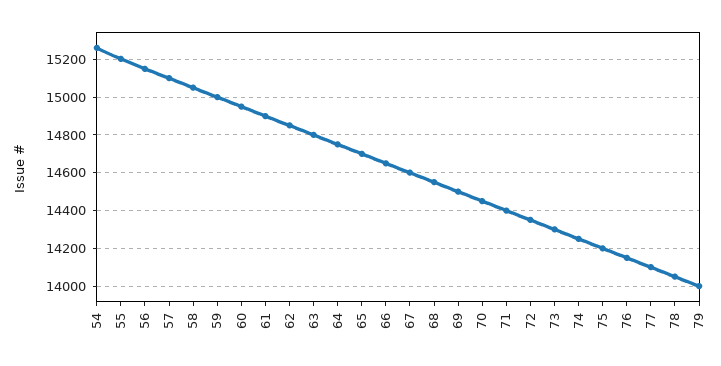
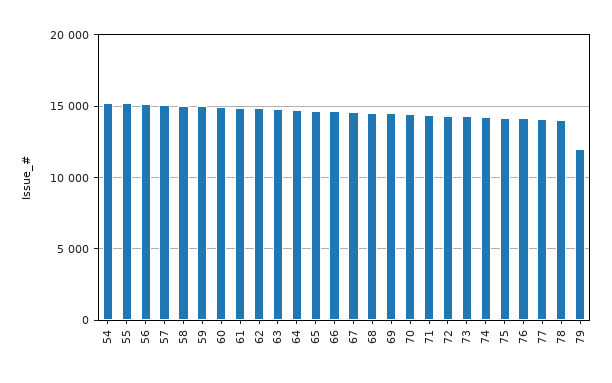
  {
    "54": 15250,
    "55": 15200,
    "56": 15150,
    "57": 15100,
    "58": 15050,
    "59": 15000,
    "60": 14950,
    "61": 14900,
    "62": 14850,
    "63": 14800,
    "64": 14750,
    "65": 14700,
    "66": 14650,
    "67": 14600,
    "68": 14550,
    "69": 14500,
    "70": 14450,
    "71": 14400,
    "72": 14350,
    "73": 14300,
    "74": 14250,
    "75": 14200,
    "76": 14150,
    "77": 14100,
    "78": 14050,
-   "79": 14000
+   "79": 12000
  }

